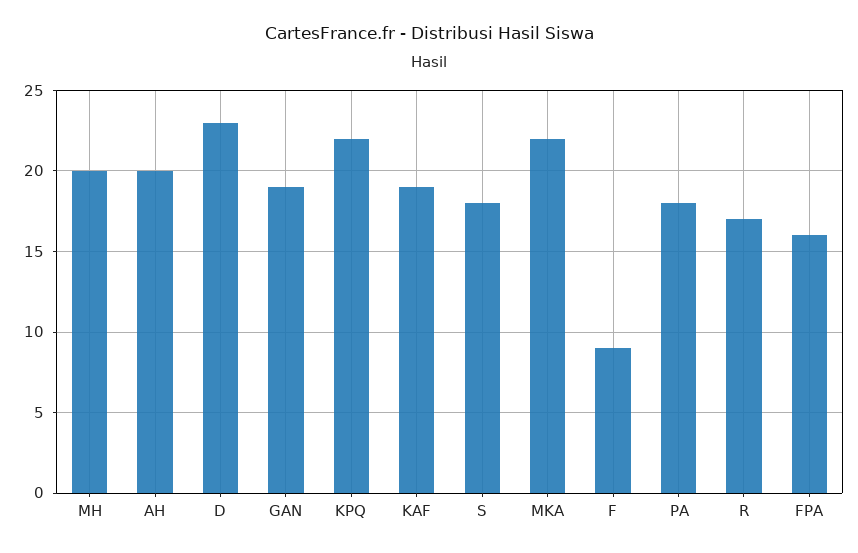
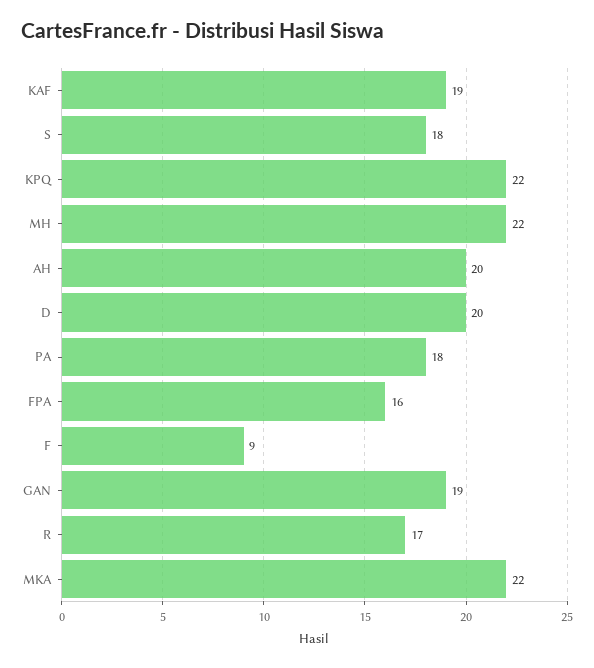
  {
-   "MH": 20,
+   "MH": 22,
    "AH": 20,
-   "D": 23,
+   "D": 20,
    "GAN": 19,
    "KPQ": 22,
    "KAF": 19,
    "S": 18,
    "MKA": 22,
    "F": 9,
    "PA": 18,
    "R": 17,
    "FPA": 16
  }

